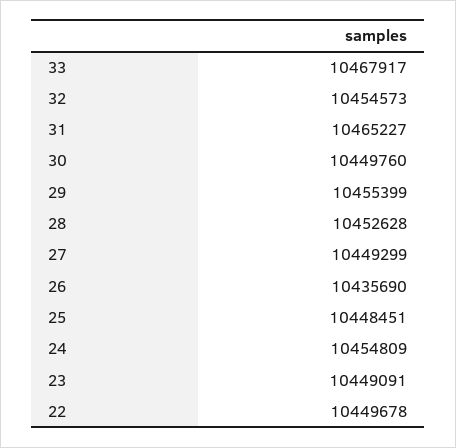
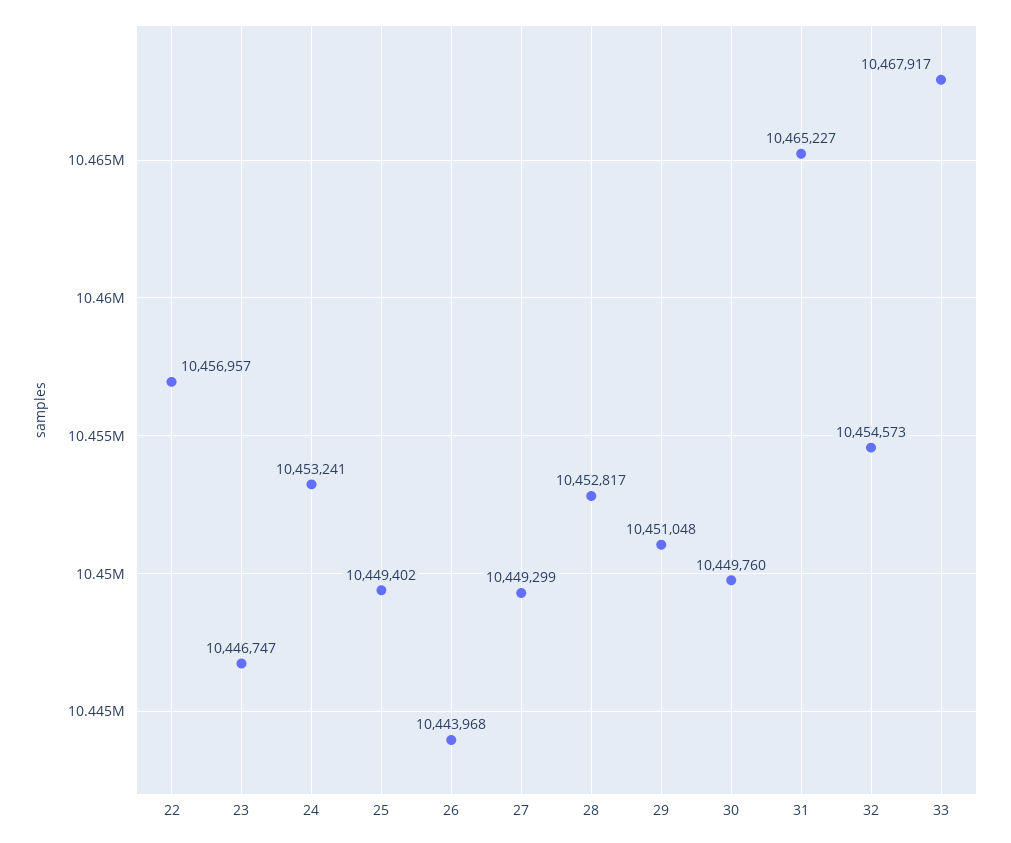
  {
    "33": 10467917,
    "32": 10454573,
    "31": 10465227,
    "30": 10449760,
-   "29": 10455399,
+   "29": 10451048,
-   "28": 10452628,
+   "28": 10452817,
    "27": 10449299,
-   "26": 10435690,
+   "26": 10443968,
-   "25": 10448451,
+   "25": 10449402,
-   "24": 10454809,
+   "24": 10453241,
-   "23": 10449091,
+   "23": 10446747,
-   "22": 10449678
+   "22": 10456957
  }

